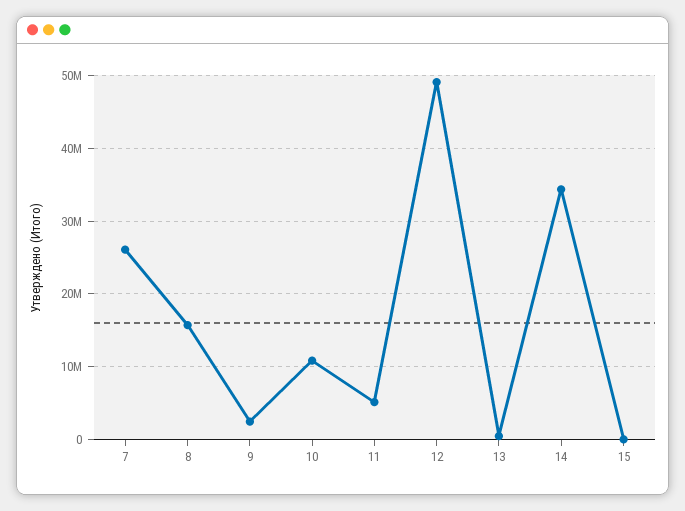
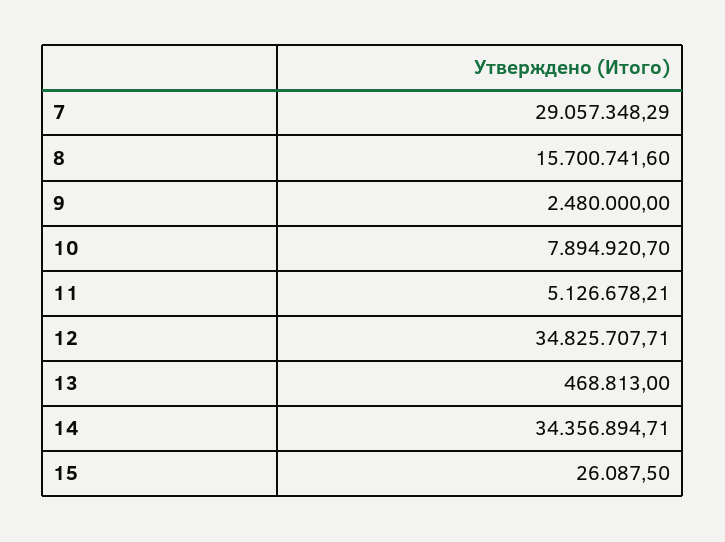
  {
-   "7": 26000000,
+   "7": 29057348.29,
    "8": 15700741.6,
    "9": 2480000,
-   "10": 11000000,
+   "10": 7894920.7,
    "11": 5126678.21,
-   "12": 49000000,
+   "12": 34825707.71,
    "13": 468813,
    "14": 34356894.71,
    "15": 26087.5
  }

